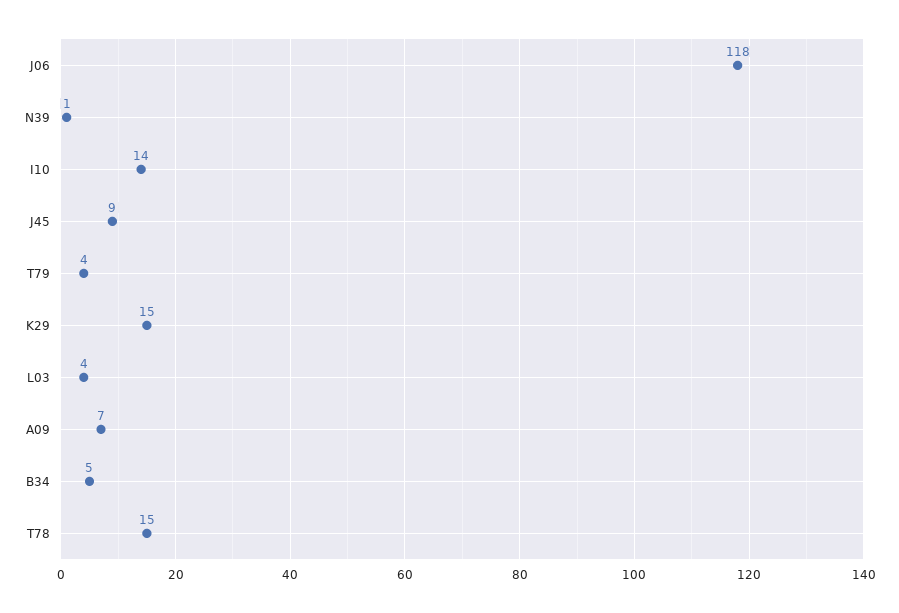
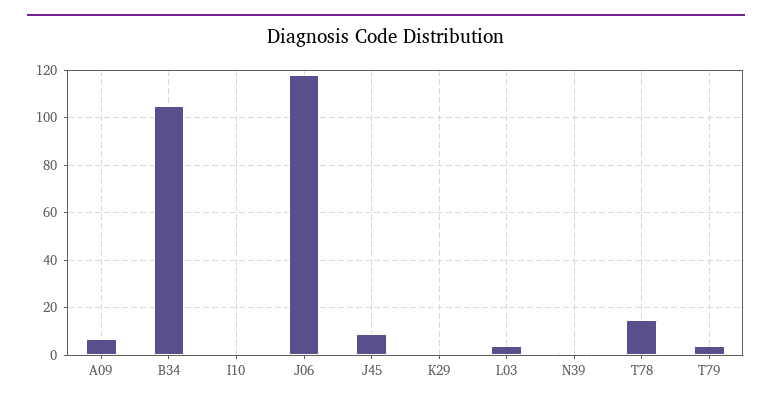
  {
    "J06": 118,
    "N39": 1,
-   "I10": 14,
+   "I10": 0,
    "J45": 9,
    "T79": 4,
-   "K29": 15,
+   "K29": 0,
    "L03": 4,
    "A09": 7,
-   "B34": 5,
+   "B34": 105,
    "T78": 15
  }

